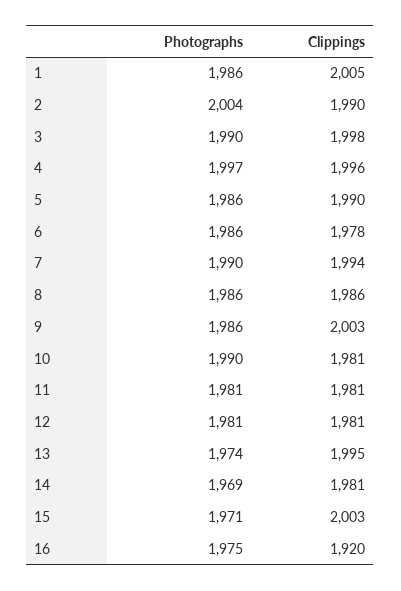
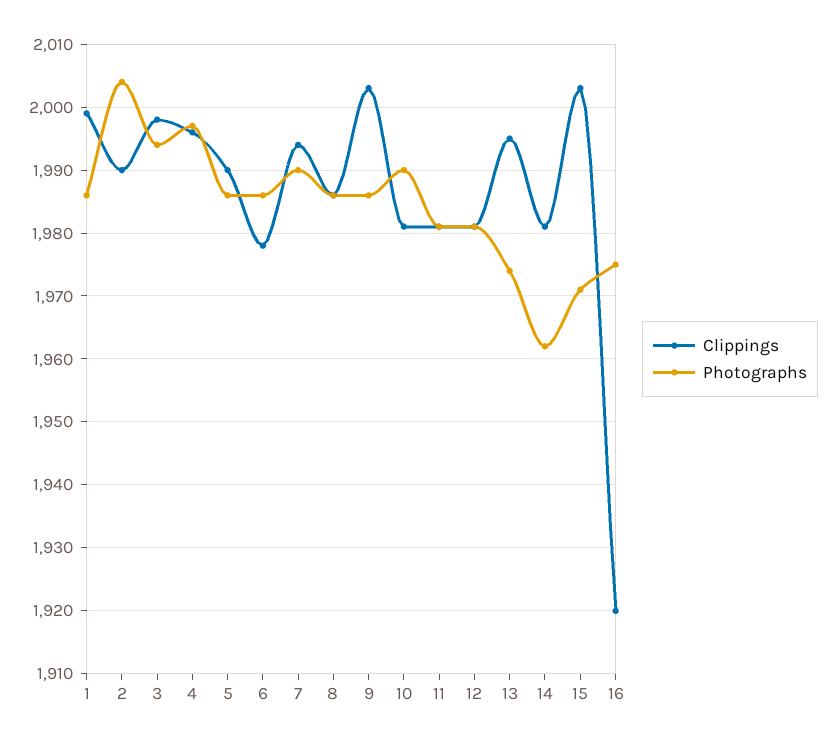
  {
    "Photographs": {
      "1": 1986,
      "2": 2004,
-     "3": 1990,
+     "3": 1994,
      "4": 1997,
      "5": 1986,
      "6": 1986,
      "7": 1990,
      "8": 1986,
      "9": 1986,
      "10": 1990,
      "11": 1981,
      "12": 1981,
      "13": 1974,
-     "14": 1969,
+     "14": 1962,
      "15": 1971,
      "16": 1975
    },
    "Clippings": {
-     "1": 2005,
+     "1": 1999,
      "2": 1990,
      "3": 1998,
      "4": 1996,
      "5": 1990,
      "6": 1978,
      "7": 1994,
      "8": 1986,
      "9": 2003,
      "10": 1981,
      "11": 1981,
      "12": 1981,
      "13": 1995,
      "14": 1981,
      "15": 2003,
      "16": 1920
    }
  }

